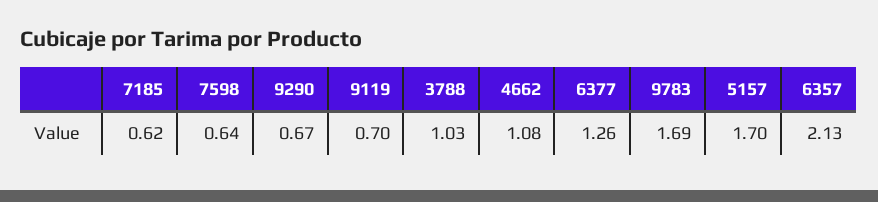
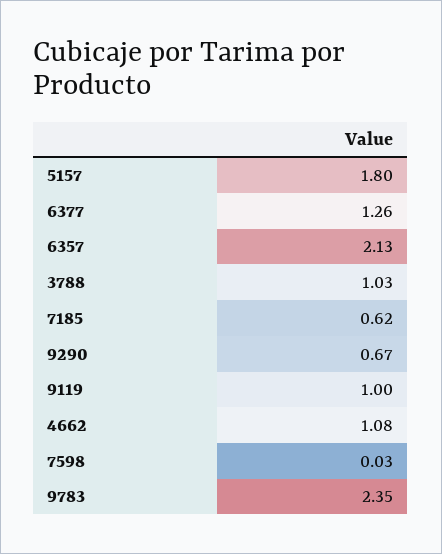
  {
    "7185": 0.62,
-   "7598": 0.64,
+   "7598": 0.03,
    "9290": 0.67,
-   "9119": 0.7,
+   "9119": 1,
    "3788": 1.03,
    "4662": 1.08,
    "6377": 1.26,
-   "9783": 1.69,
+   "9783": 2.35,
-   "5157": 1.7,
+   "5157": 1.8,
    "6357": 2.13
  }

